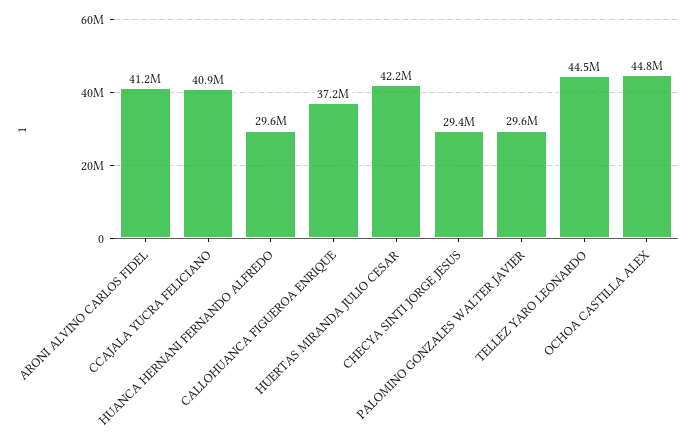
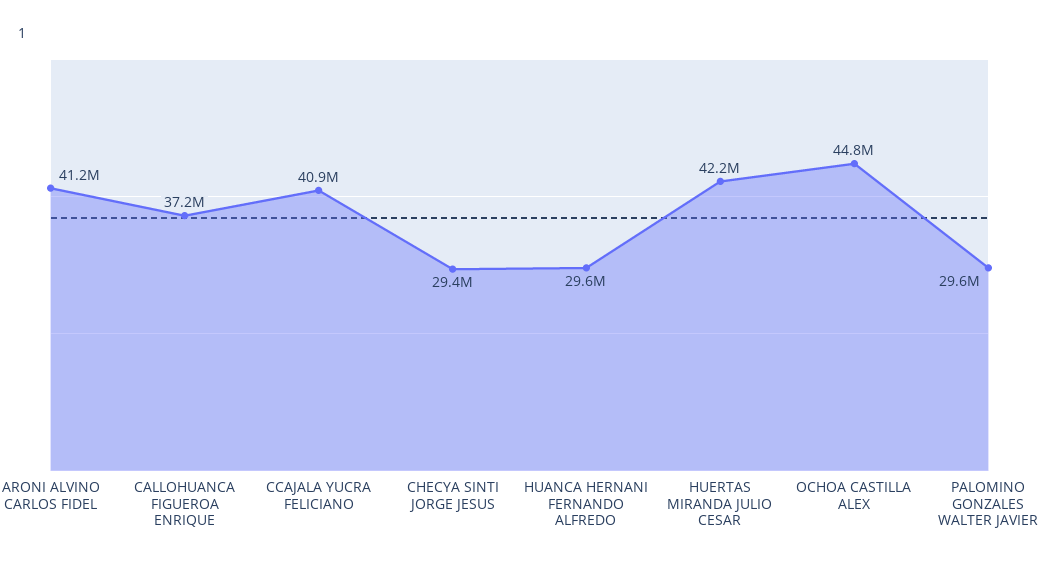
  {
    "ARONI ALVINO CARLOS FIDEL": 41200000,
    "CCAJALA YUCRA FELICIANO": 40900000,
    "HUANCA HERNANI FERNANDO ALFREDO": 29600000,
    "CALLOHUANCA FIGUEROA ENRIQUE": 37200000,
    "HUERTAS MIRANDA JULIO CESAR": 42200000,
    "CHECYA SINTI JORGE JESUS": 29400000,
    "PALOMINO GONZALES WALTER JAVIER": 29600000,
-   "TELLEZ YARO LEONARDO": 44500000,
    "OCHOA CASTILLA ALEX": 44800000
  }

